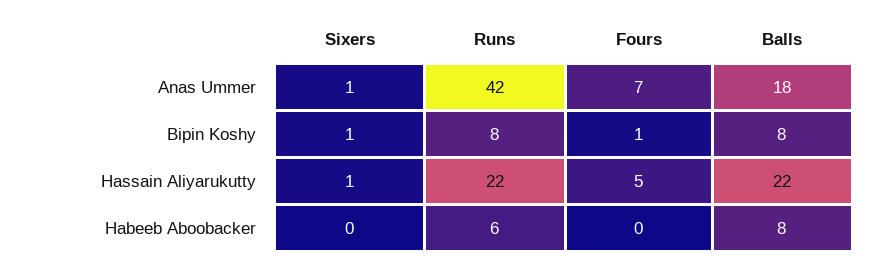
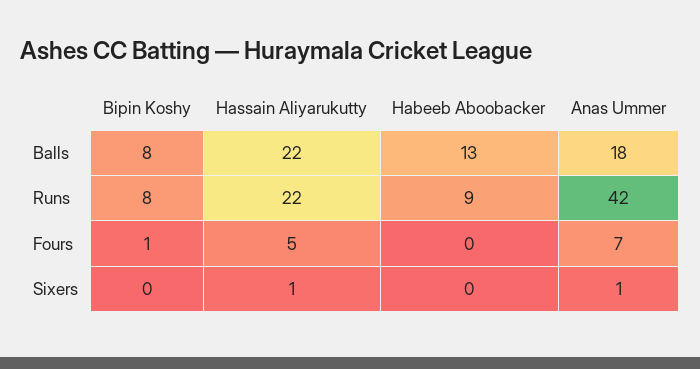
  {
    "Sixers": {
      "Anas Ummer": 1,
-     "Bipin Koshy": 1,
+     "Bipin Koshy": 0,
      "Hassain Aliyarukutty": 1,
      "Habeeb Aboobacker": 0
    },
    "Runs": {
      "Anas Ummer": 42,
      "Bipin Koshy": 8,
      "Hassain Aliyarukutty": 22,
-     "Habeeb Aboobacker": 6
+     "Habeeb Aboobacker": 9
    },
    "Fours": {
      "Anas Ummer": 7,
      "Bipin Koshy": 1,
      "Hassain Aliyarukutty": 5,
      "Habeeb Aboobacker": 0
    },
    "Balls": {
      "Anas Ummer": 18,
      "Bipin Koshy": 8,
      "Hassain Aliyarukutty": 22,
-     "Habeeb Aboobacker": 8
+     "Habeeb Aboobacker": 13
    }
  }

